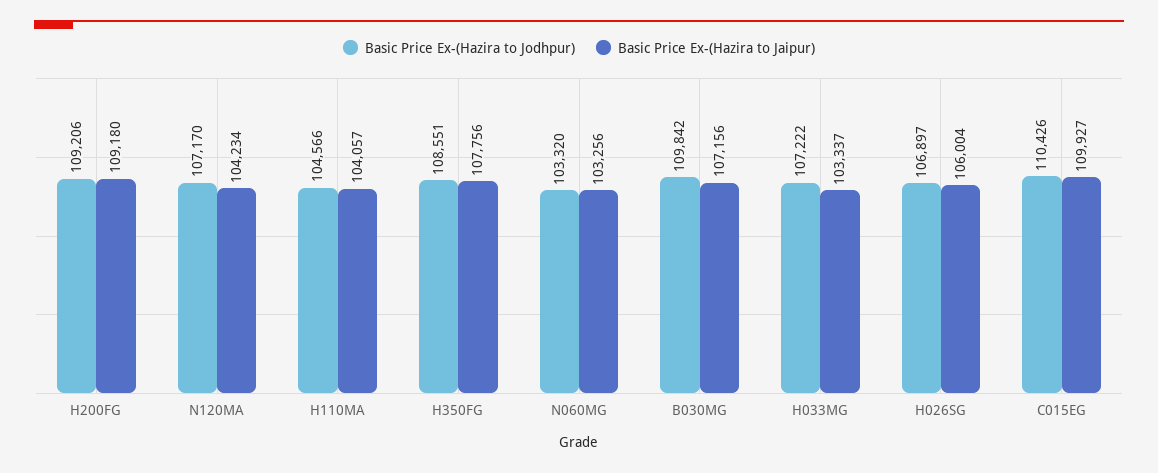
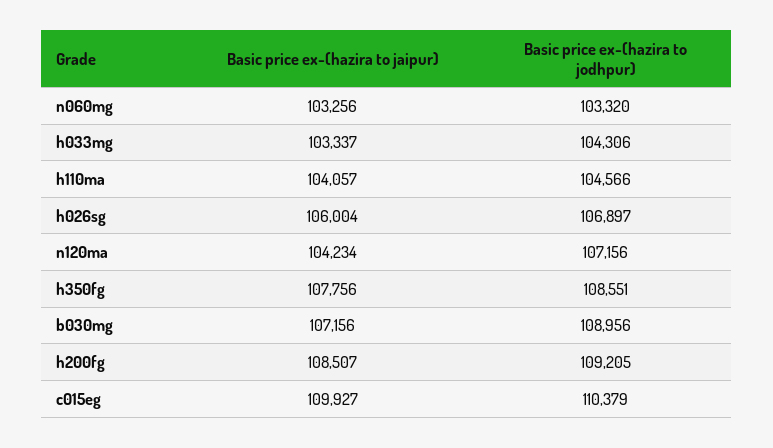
  {
    "Basic Price Ex-(Hazira to Jodhpur)": {
-     "H200FG": 109206,
+     "H200FG": 109205,
-     "N120MA": 107170,
+     "N120MA": 107156,
      "H110MA": 104566,
      "H350FG": 108551,
      "N060MG": 103320,
-     "B030MG": 109842,
+     "B030MG": 108956,
-     "H033MG": 107222,
+     "H033MG": 104306,
      "H026SG": 106897,
-     "C015EG": 110426
+     "C015EG": 110379
    },
    "Basic Price Ex-(Hazira to Jaipur)": {
-     "H200FG": 109180,
+     "H200FG": 108507,
      "N120MA": 104234,
      "H110MA": 104057,
      "H350FG": 107756,
      "N060MG": 103256,
      "B030MG": 107156,
      "H033MG": 103337,
      "H026SG": 106004,
      "C015EG": 109927
    }
  }

